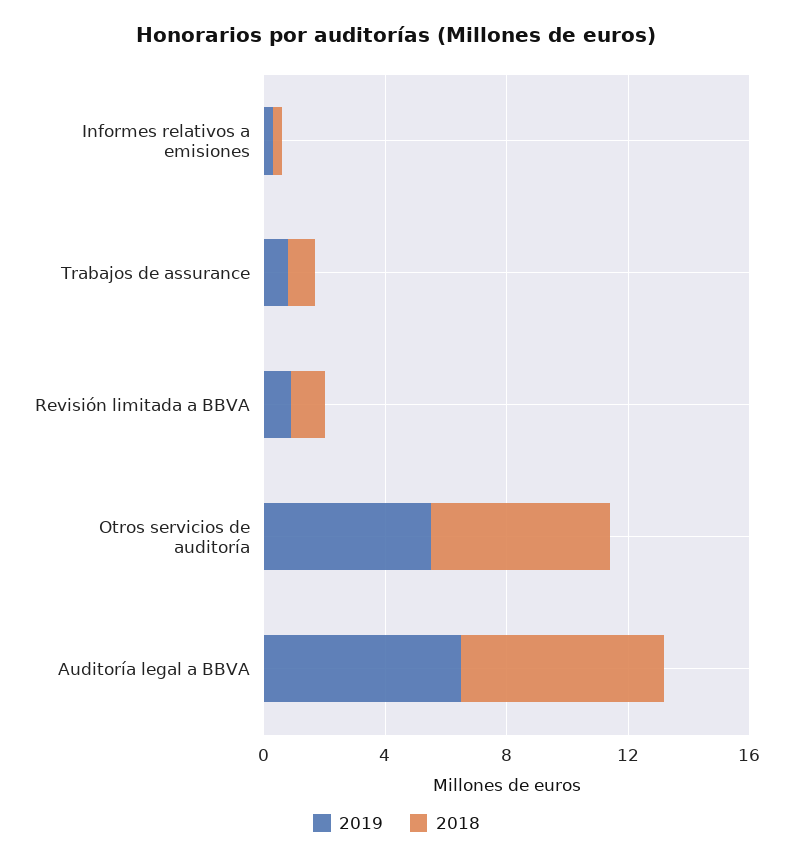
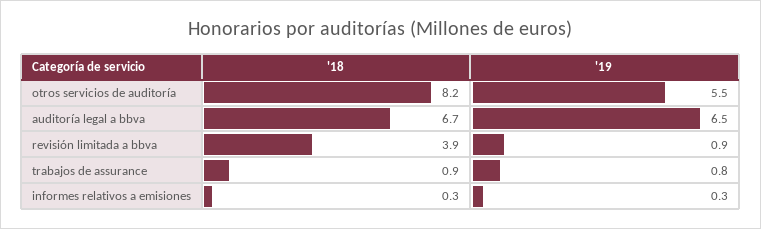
  {
    "2019": {
      "Informes relativos a emisiones": 0.3,
      "Trabajos de assurance": 0.8,
      "Revisión limitada a BBVA": 0.9,
      "Otros servicios de auditoría": 5.5,
      "Auditoría legal a BBVA": 6.5
    },
    "2018": {
      "Informes relativos a emisiones": 0.3,
      "Trabajos de assurance": 0.9,
-     "Revisión limitada a BBVA": 1,
+     "Revisión limitada a BBVA": 3.9,
-     "Otros servicios de auditoría": 6,
+     "Otros servicios de auditoría": 8.2,
      "Auditoría legal a BBVA": 6.7
    }
  }

